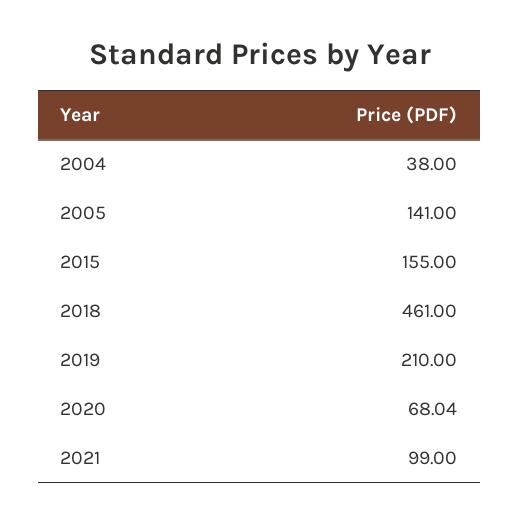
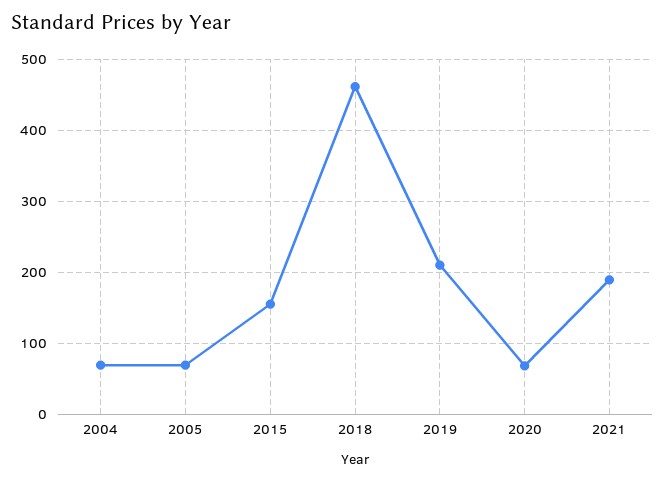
  {
-   "2004": 38,
+   "2004": 70,
-   "2005": 141,
+   "2005": 70,
    "2015": 155,
    "2018": 461,
    "2019": 210,
    "2020": 68.04,
-   "2021": 99
+   "2021": 190
  }

